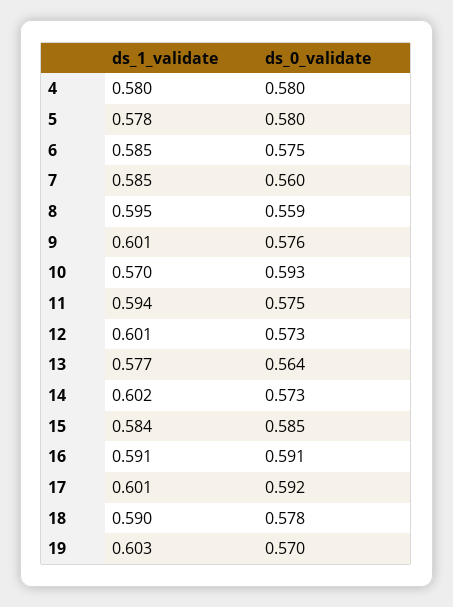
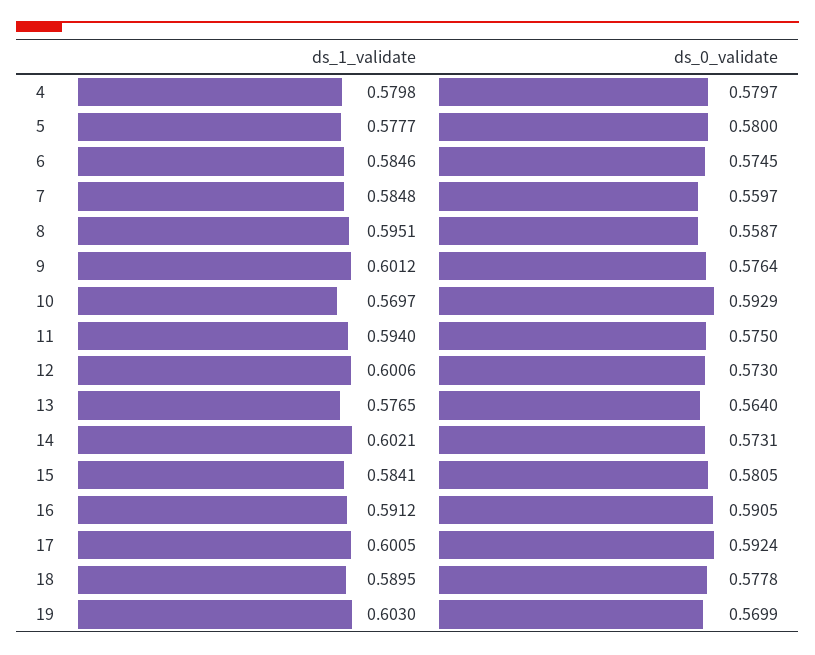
  {
    "ds_1_validate": {
      "4": 0.5798,
      "5": 0.5777,
      "6": 0.5846,
      "7": 0.5848,
      "8": 0.5951,
      "9": 0.6012,
      "10": 0.5697,
      "11": 0.594,
      "12": 0.6006,
      "13": 0.5765,
      "14": 0.6021,
      "15": 0.5841,
      "16": 0.5912,
      "17": 0.6005,
      "18": 0.5895,
      "19": 0.603
    },
    "ds_0_validate": {
      "4": 0.5797,
      "5": 0.58,
      "6": 0.5745,
      "7": 0.5597,
      "8": 0.5587,
      "9": 0.5764,
      "10": 0.5929,
      "11": 0.575,
      "12": 0.573,
      "13": 0.564,
      "14": 0.5731,
-     "15": 0.585,
+     "15": 0.5805,
      "16": 0.5905,
      "17": 0.5924,
      "18": 0.5778,
      "19": 0.5699
    }
  }

